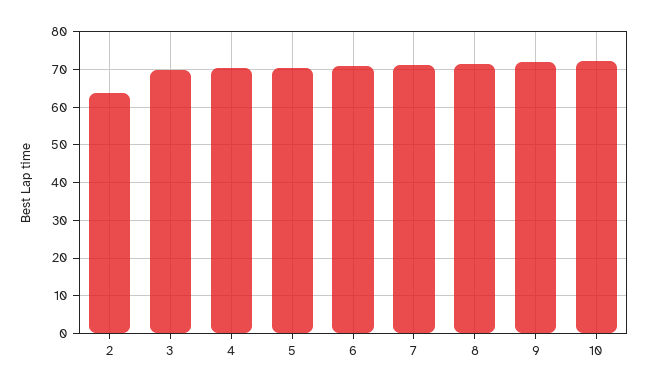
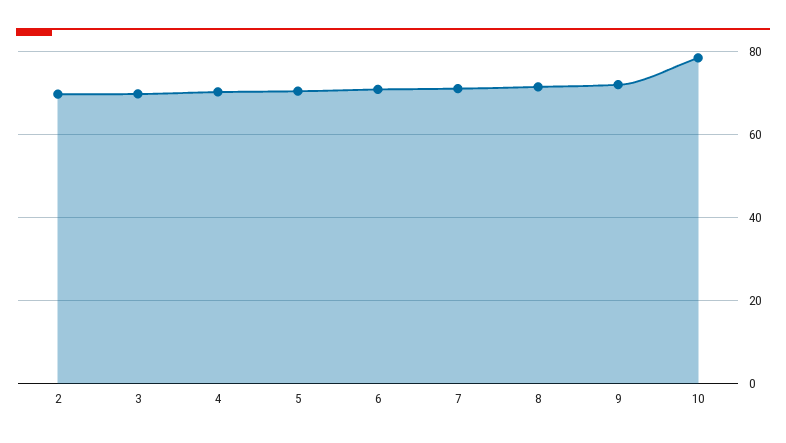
  {
-   "2": 64,
+   "2": 70,
    "3": 70,
    "4": 70,
    "5": 70,
    "6": 70,
    "7": 72,
    "8": 72,
    "9": 72,
-   "10": 72
+   "10": 78
  }

